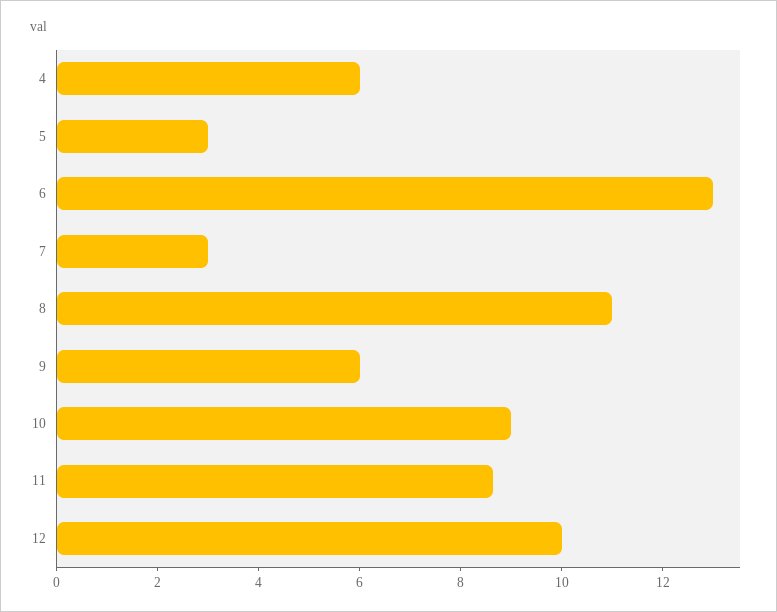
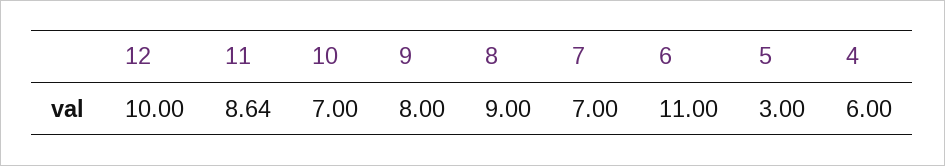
  {
    "4": 6,
    "5": 3,
-   "6": 13,
+   "6": 11,
-   "7": 3,
+   "7": 7,
-   "8": 11,
+   "8": 9,
-   "9": 6,
+   "9": 8,
-   "10": 9,
+   "10": 7,
    "11": 8.64,
    "12": 10
  }

